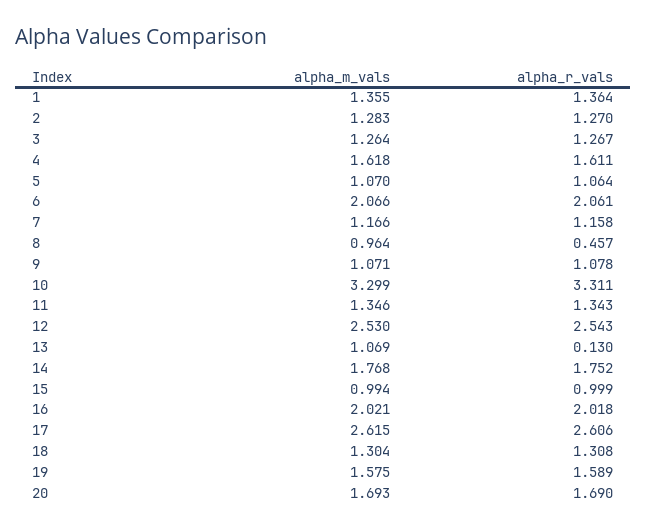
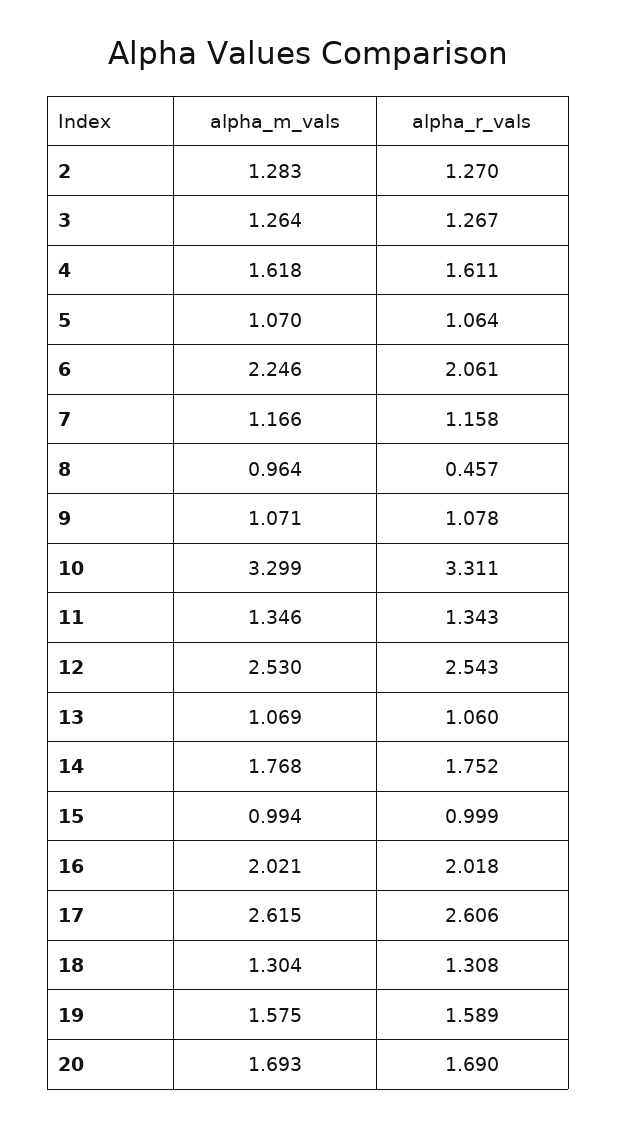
  {
    "alpha_m_vals": {
-     "1": 1.355,
      "2": 1.283,
      "3": 1.264,
      "4": 1.618,
      "5": 1.07,
-     "6": 2.066,
+     "6": 2.246,
      "7": 1.166,
      "8": 0.964,
      "9": 1.071,
      "10": 3.299,
      "11": 1.346,
      "12": 2.53,
      "13": 1.069,
      "14": 1.768,
      "15": 0.994,
      "16": 2.021,
      "17": 2.615,
      "18": 1.304,
      "19": 1.575,
      "20": 1.693
    },
    "alpha_r_vals": {
-     "1": 1.364,
      "2": 1.27,
      "3": 1.267,
      "4": 1.611,
      "5": 1.064,
      "6": 2.061,
      "7": 1.158,
      "8": 0.457,
      "9": 1.078,
      "10": 3.311,
      "11": 1.343,
      "12": 2.543,
-     "13": 0.13,
+     "13": 1.06,
      "14": 1.752,
      "15": 0.999,
      "16": 2.018,
      "17": 2.606,
      "18": 1.308,
      "19": 1.589,
      "20": 1.69
    }
  }

